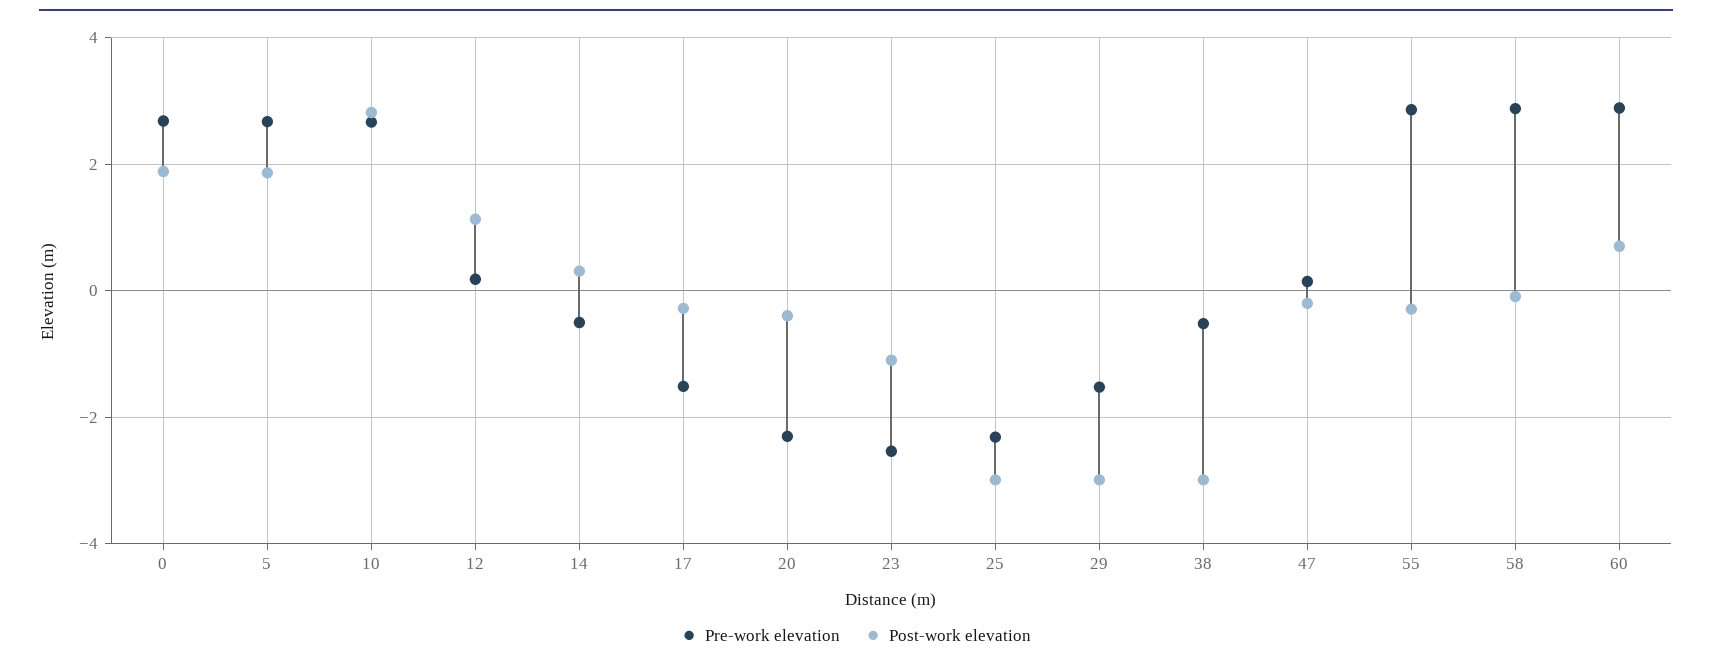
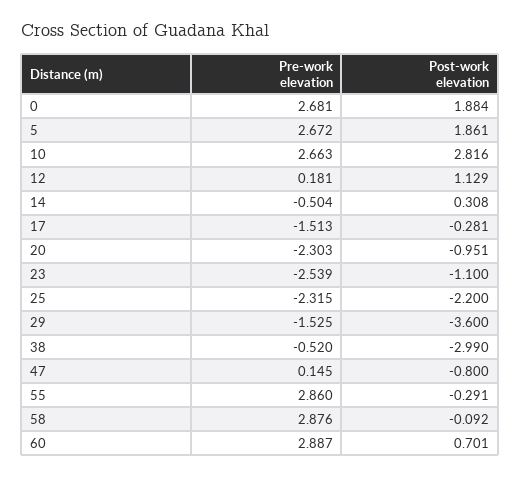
  {
    "Pre-work elevation": {
      "0": 2.681,
      "5": 2.672,
      "10": 2.663,
      "12": 0.181,
      "14": -0.504,
      "17": -1.513,
      "20": -2.303,
      "23": -2.539,
      "25": -2.315,
      "29": -1.525,
      "38": -0.52,
      "47": 0.145,
      "55": 2.86,
      "58": 2.876,
      "60": 2.887
    },
    "Post-work elevation": {
      "0": 1.884,
      "5": 1.861,
      "10": 2.816,
      "12": 1.129,
      "14": 0.308,
      "17": -0.281,
-     "20": -0.4,
+     "20": -0.951,
      "23": -1.1,
-     "25": -3,
+     "25": -2.2,
-     "29": -3,
+     "29": -3.6,
      "38": -2.99,
-     "47": -0.2,
+     "47": -0.8,
      "55": -0.291,
      "58": -0.092,
      "60": 0.701
    }
  }

